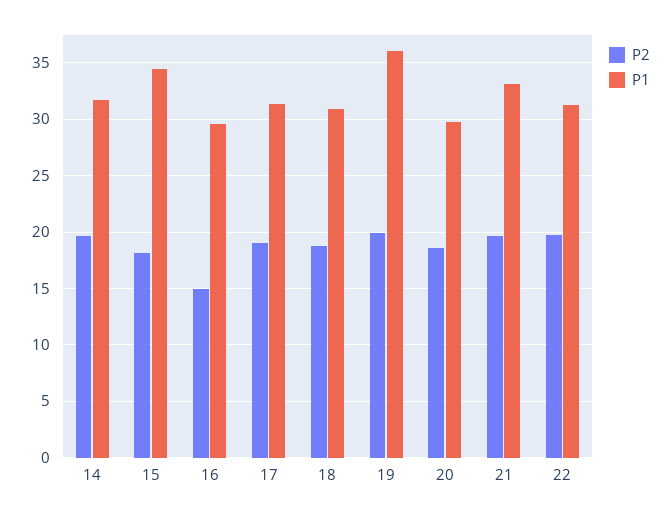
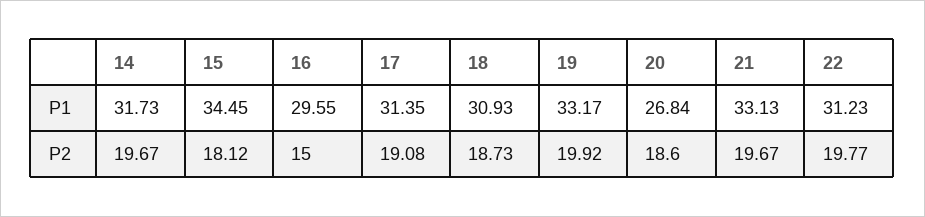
  {
    "P2": {
      "14": 19.67,
      "15": 18.12,
      "16": 15,
      "17": 19.08,
      "18": 18.73,
      "19": 19.92,
      "20": 18.6,
      "21": 19.67,
      "22": 19.77
    },
    "P1": {
      "14": 31.73,
      "15": 34.45,
      "16": 29.55,
      "17": 31.35,
      "18": 30.93,
-     "19": 36,
+     "19": 33.17,
-     "20": 30,
+     "20": 26.84,
      "21": 33.13,
      "22": 31.23
    }
  }

